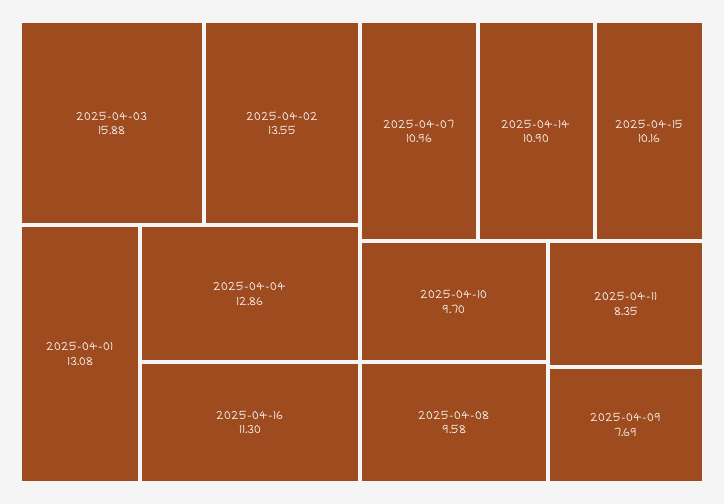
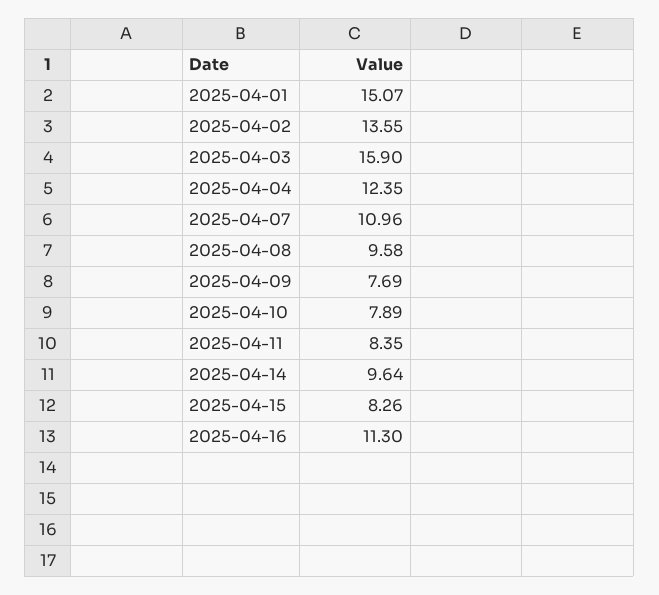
  {
-   "2025-04-03": 15.88,
+   "2025-04-03": 15.9,
    "2025-04-02": 13.55,
-   "2025-04-01": 13.08,
+   "2025-04-01": 15.07,
-   "2025-04-04": 12.86,
+   "2025-04-04": 12.35,
    "2025-04-16": 11.3,
    "2025-04-07": 10.96,
-   "2025-04-14": 10.9,
+   "2025-04-14": 9.64,
-   "2025-04-15": 10.16,
+   "2025-04-15": 8.26,
-   "2025-04-10": 9.7,
+   "2025-04-10": 7.89,
    "2025-04-08": 9.58,
    "2025-04-11": 8.35,
    "2025-04-09": 7.69
  }

